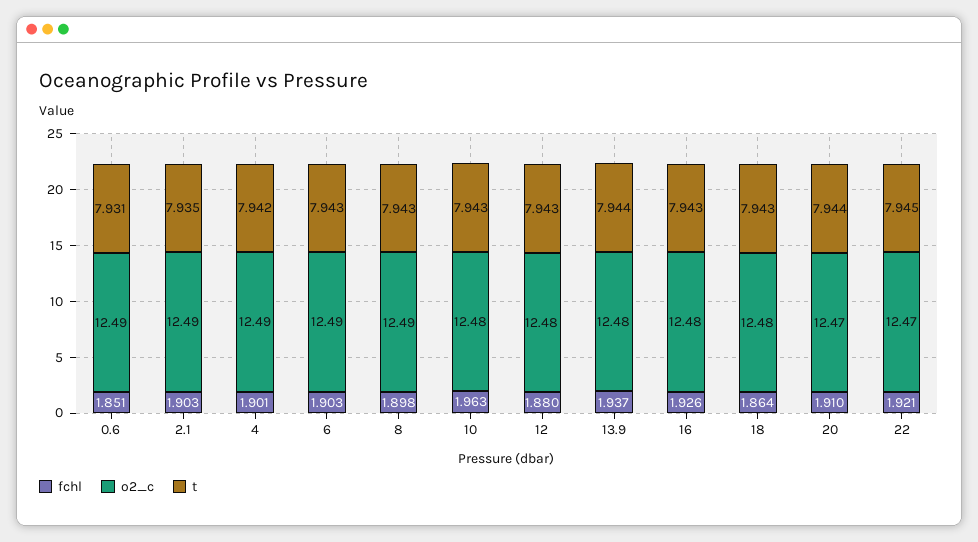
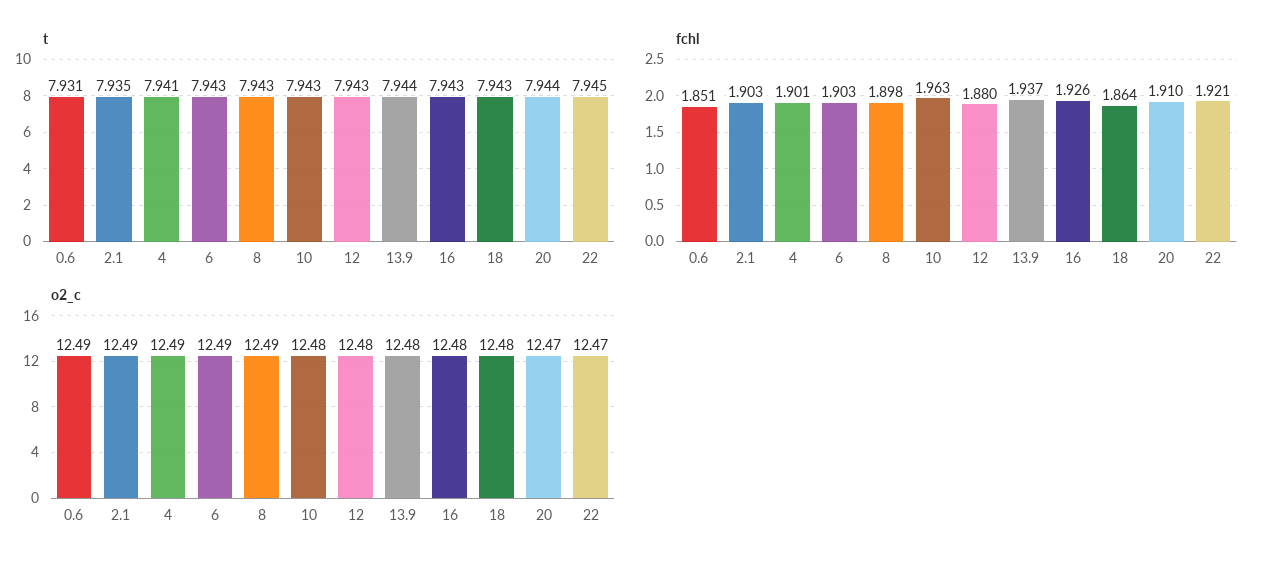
  {
    "fchl": {
      "0.6": 1.851,
      "2.1": 1.903,
      "4": 1.901,
      "6": 1.903,
      "8": 1.898,
      "10": 1.963,
      "12": 1.88,
      "13.9": 1.937,
      "16": 1.926,
      "18": 1.864,
      "20": 1.91,
      "22": 1.921
    },
    "o2_c": {
      "0.6": 12.49,
      "2.1": 12.49,
      "4": 12.49,
      "6": 12.49,
      "8": 12.49,
      "10": 12.48,
      "12": 12.48,
      "13.9": 12.48,
      "16": 12.48,
      "18": 12.48,
      "20": 12.47,
      "22": 12.47
    },
    "t": {
      "0.6": 7.931,
      "2.1": 7.935,
-     "4": 7.942,
+     "4": 7.941,
      "6": 7.943,
      "8": 7.943,
      "10": 7.943,
      "12": 7.943,
      "13.9": 7.944,
      "16": 7.943,
      "18": 7.943,
      "20": 7.944,
      "22": 7.945
    }
  }

